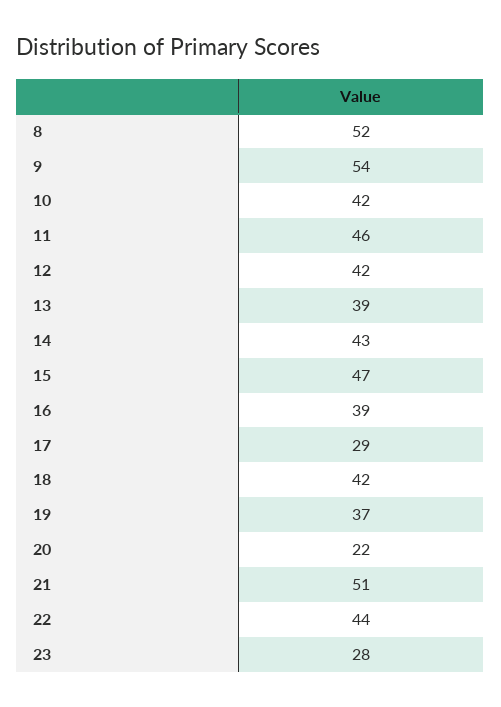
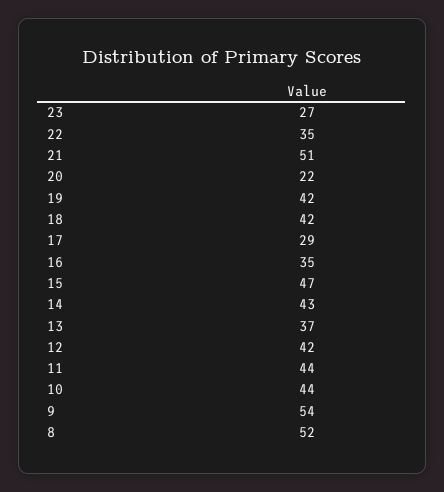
  {
    "8": 52,
    "9": 54,
-   "10": 42,
+   "10": 44,
-   "11": 46,
+   "11": 44,
    "12": 42,
-   "13": 39,
+   "13": 37,
    "14": 43,
    "15": 47,
-   "16": 39,
+   "16": 35,
    "17": 29,
    "18": 42,
-   "19": 37,
+   "19": 42,
    "20": 22,
    "21": 51,
-   "22": 44,
+   "22": 35,
-   "23": 28
+   "23": 27
  }

